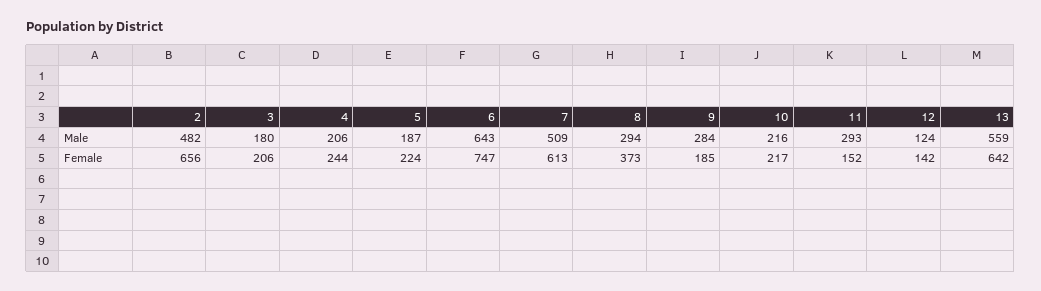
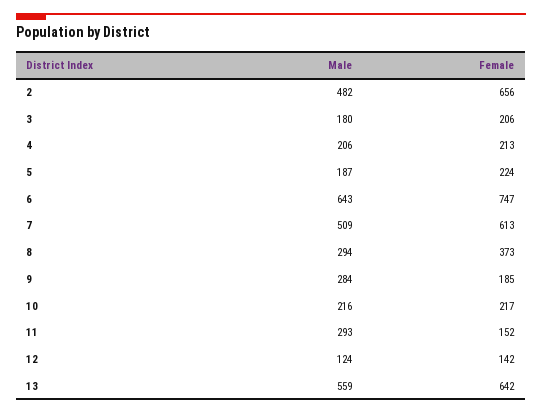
  {
    "2": {
      "Male": 482,
      "Female": 656
    },
    "3": {
      "Male": 180,
      "Female": 206
    },
    "4": {
      "Male": 206,
-     "Female": 244
+     "Female": 213
    },
    "5": {
      "Male": 187,
      "Female": 224
    },
    "6": {
      "Male": 643,
      "Female": 747
    },
    "7": {
      "Male": 509,
      "Female": 613
    },
    "8": {
      "Male": 294,
      "Female": 373
    },
    "9": {
      "Male": 284,
      "Female": 185
    },
    "10": {
      "Male": 216,
      "Female": 217
    },
    "11": {
      "Male": 293,
      "Female": 152
    },
    "12": {
      "Male": 124,
      "Female": 142
    },
    "13": {
      "Male": 559,
      "Female": 642
    }
  }

